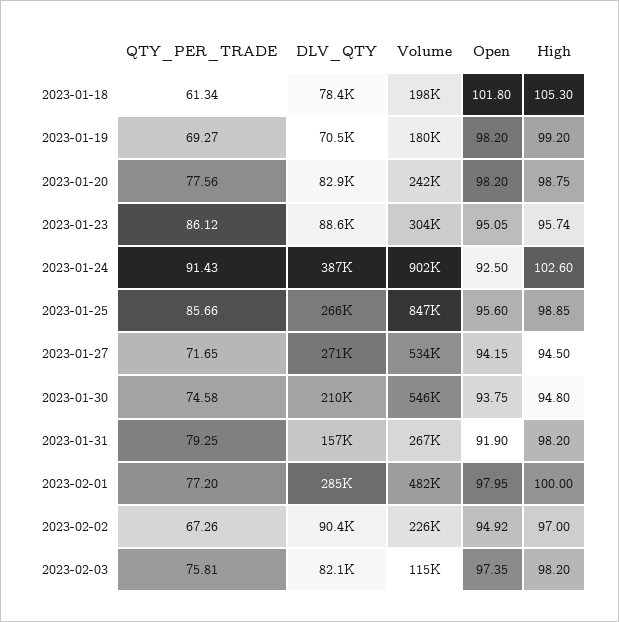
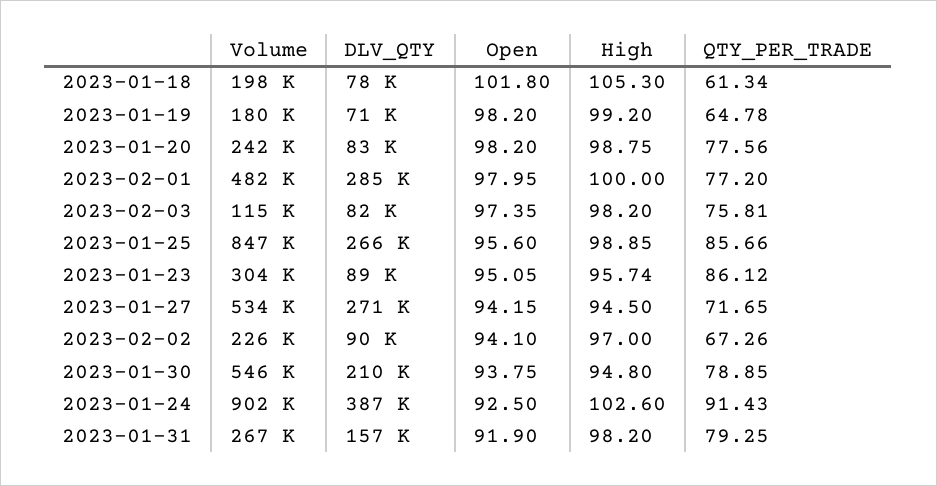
  {
    "QTY_PER_TRADE": {
      "2023-01-18": 61.34,
-     "2023-01-19": 69.27,
+     "2023-01-19": 64.78,
      "2023-01-20": 77.56,
      "2023-01-23": 86.12,
      "2023-01-24": 91.43,
      "2023-01-25": 85.66,
      "2023-01-27": 71.65,
-     "2023-01-30": 74.58,
+     "2023-01-30": 78.85,
      "2023-01-31": 79.25,
      "2023-02-01": 77.2,
      "2023-02-02": 67.26,
      "2023-02-03": 75.81
    },
    "DLV_QTY": {
      "2023-01-18": 78400,
      "2023-01-19": 70500,
      "2023-01-20": 82900,
      "2023-01-23": 88600,
      "2023-01-24": 387000,
      "2023-01-25": 266000,
      "2023-01-27": 271000,
      "2023-01-30": 210000,
      "2023-01-31": 157000,
      "2023-02-01": 285000,
      "2023-02-02": 90400,
      "2023-02-03": 82100
    },
    "Volume": {
      "2023-01-18": 198000,
      "2023-01-19": 180000,
      "2023-01-20": 242000,
      "2023-01-23": 304000,
      "2023-01-24": 902000,
      "2023-01-25": 847000,
      "2023-01-27": 534000,
      "2023-01-30": 546000,
      "2023-01-31": 267000,
      "2023-02-01": 482000,
      "2023-02-02": 226000,
      "2023-02-03": 115000
    },
    "Open": {
      "2023-01-18": 101.8,
      "2023-01-19": 98.2,
      "2023-01-20": 98.2,
      "2023-01-23": 95.05,
      "2023-01-24": 92.5,
      "2023-01-25": 95.6,
      "2023-01-27": 94.15,
      "2023-01-30": 93.75,
      "2023-01-31": 91.9,
      "2023-02-01": 97.95,
-     "2023-02-02": 94.92,
+     "2023-02-02": 94.1,
      "2023-02-03": 97.35
    },
    "High": {
      "2023-01-18": 105.3,
      "2023-01-19": 99.2,
      "2023-01-20": 98.75,
      "2023-01-23": 95.74,
      "2023-01-24": 102.6,
      "2023-01-25": 98.85,
      "2023-01-27": 94.5,
      "2023-01-30": 94.8,
      "2023-01-31": 98.2,
      "2023-02-01": 100,
      "2023-02-02": 97,
      "2023-02-03": 98.2
    }
  }

